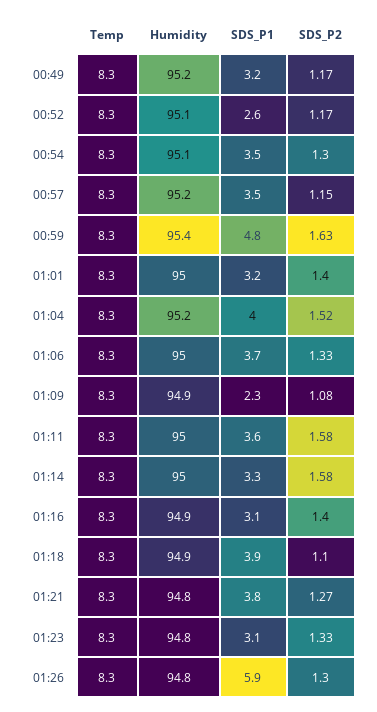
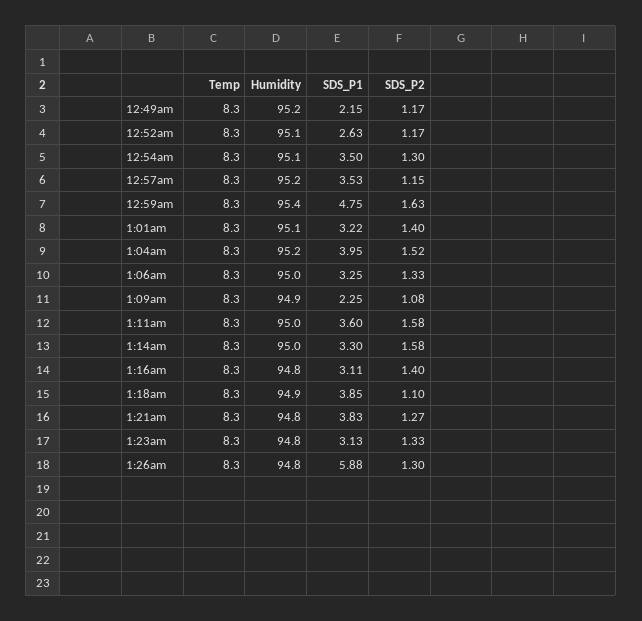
  {
    "Temp": {
      "00:49": 8.3,
      "00:52": 8.3,
      "00:54": 8.3,
      "00:57": 8.3,
      "00:59": 8.3,
      "01:01": 8.3,
      "01:04": 8.3,
      "01:06": 8.3,
      "01:09": 8.3,
      "01:11": 8.3,
      "01:14": 8.3,
      "01:16": 8.3,
      "01:18": 8.3,
      "01:21": 8.3,
      "01:23": 8.3,
      "01:26": 8.3
    },
    "Humidity": {
      "00:49": 95.2,
      "00:52": 95.1,
      "00:54": 95.1,
      "00:57": 95.2,
      "00:59": 95.4,
-     "01:01": 95,
+     "01:01": 95.1,
      "01:04": 95.2,
      "01:06": 95,
      "01:09": 94.9,
      "01:11": 95,
      "01:14": 95,
-     "01:16": 94.9,
+     "01:16": 94.8,
      "01:18": 94.9,
      "01:21": 94.8,
      "01:23": 94.8,
      "01:26": 94.8
    },
    "SDS_P1": {
-     "00:49": 3.2,
+     "00:49": 2.15,
      "00:52": 2.63,
      "00:54": 3.5,
      "00:57": 3.53,
      "00:59": 4.75,
      "01:01": 3.22,
      "01:04": 3.95,
-     "01:06": 3.7,
+     "01:06": 3.25,
      "01:09": 2.25,
      "01:11": 3.6,
      "01:14": 3.3,
      "01:16": 3.11,
      "01:18": 3.85,
      "01:21": 3.83,
      "01:23": 3.13,
      "01:26": 5.88
    },
    "SDS_P2": {
      "00:49": 1.17,
      "00:52": 1.17,
      "00:54": 1.3,
      "00:57": 1.15,
      "00:59": 1.63,
      "01:01": 1.4,
      "01:04": 1.52,
      "01:06": 1.33,
      "01:09": 1.08,
      "01:11": 1.58,
      "01:14": 1.58,
      "01:16": 1.4,
      "01:18": 1.1,
      "01:21": 1.27,
      "01:23": 1.33,
      "01:26": 1.3
    }
  }

